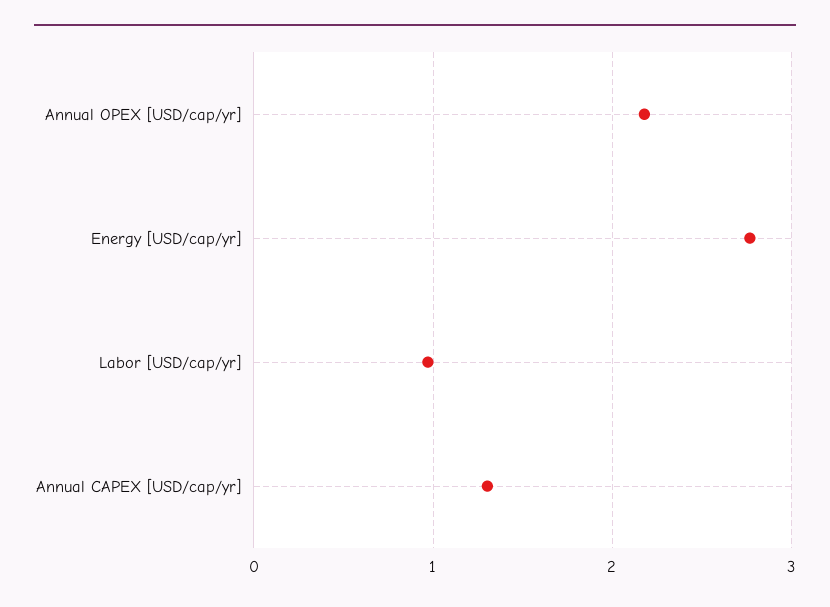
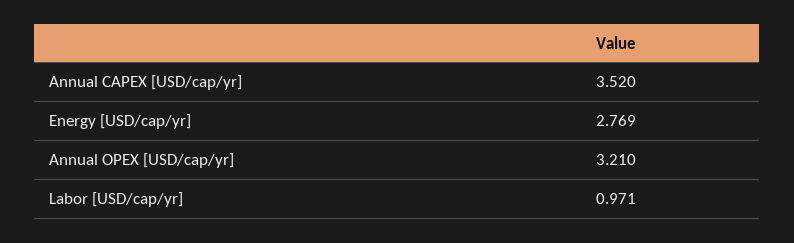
  {
-   "Annual OPEX [USD/cap/yr]": 2.2,
+   "Annual OPEX [USD/cap/yr]": 3.21,
    "Energy [USD/cap/yr]": 2.769,
    "Labor [USD/cap/yr]": 0.971,
-   "Annual CAPEX [USD/cap/yr]": 1.3
+   "Annual CAPEX [USD/cap/yr]": 3.52
  }

